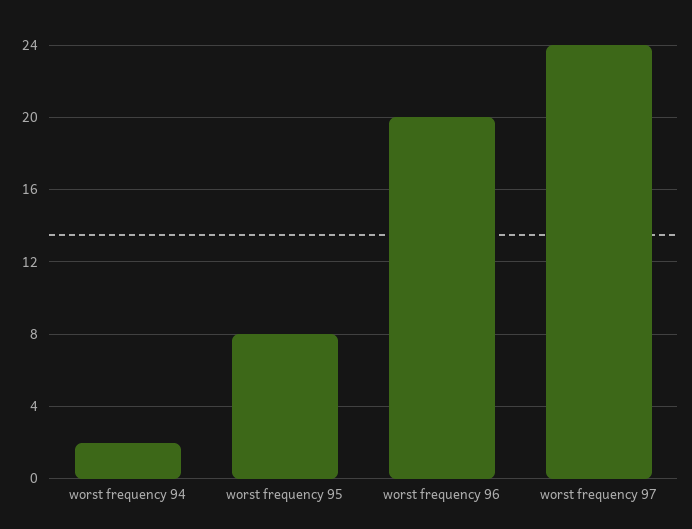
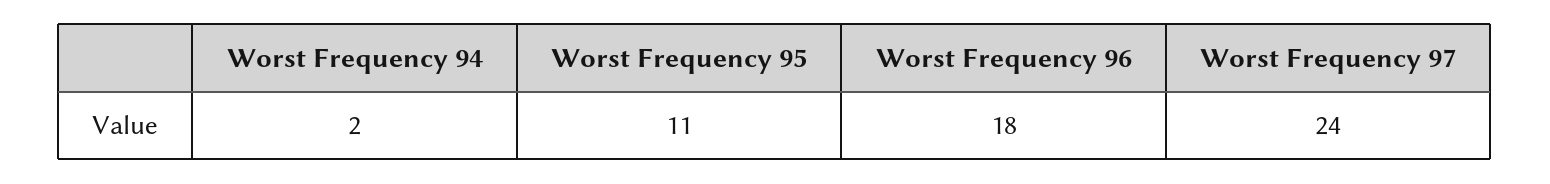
  {
    "worst frequency 94": 2,
-   "worst frequency 95": 8,
+   "worst frequency 95": 11,
-   "worst frequency 96": 20,
+   "worst frequency 96": 18,
    "worst frequency 97": 24
  }

